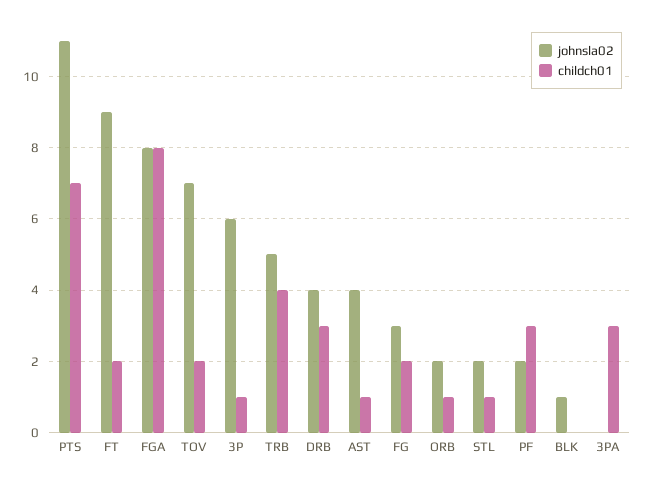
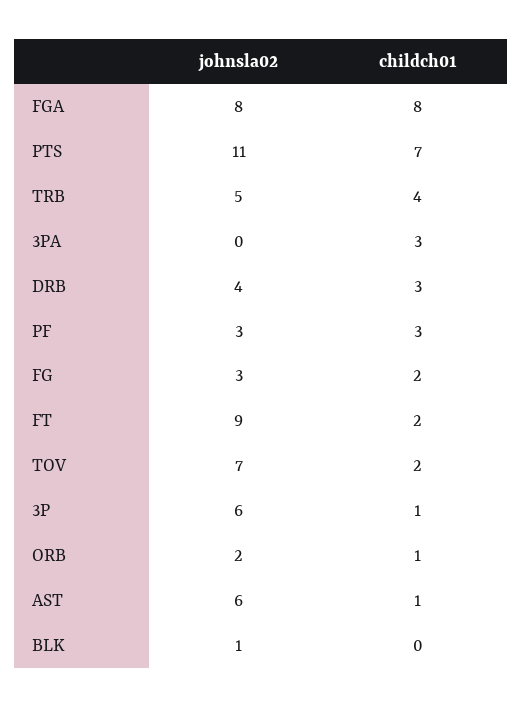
  {
    "johnsla02": {
      "PTS": 11,
      "FT": 9,
      "FGA": 8,
      "TOV": 7,
      "3P": 6,
      "TRB": 5,
      "DRB": 4,
-     "AST": 4,
+     "AST": 6,
      "FG": 3,
      "ORB": 2,
-     "STL": 2,
-     "PF": 2,
+     "PF": 3,
      "BLK": 1,
      "3PA": 0
    },
    "childch01": {
      "PTS": 7,
      "FT": 2,
      "FGA": 8,
      "TOV": 2,
      "3P": 1,
      "TRB": 4,
      "DRB": 3,
      "AST": 1,
      "FG": 2,
      "ORB": 1,
-     "STL": 1,
      "PF": 3,
      "BLK": 0,
      "3PA": 3
    }
  }

